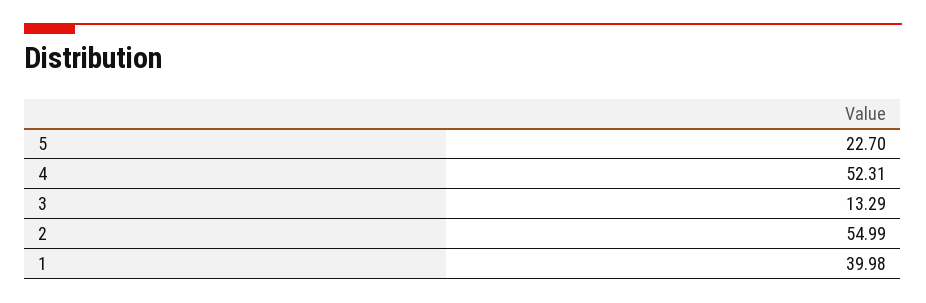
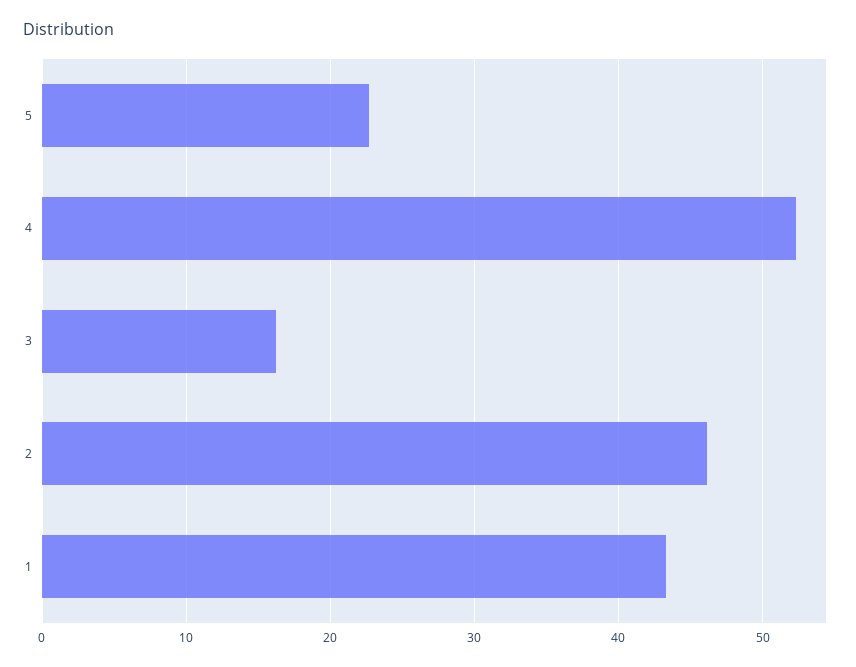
  {
    "5": 22.7,
    "4": 52.31,
-   "3": 13.29,
+   "3": 16,
-   "2": 54.99,
+   "2": 46,
-   "1": 39.98
+   "1": 43
  }

